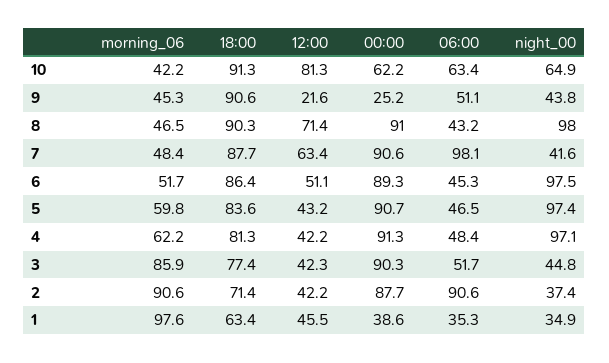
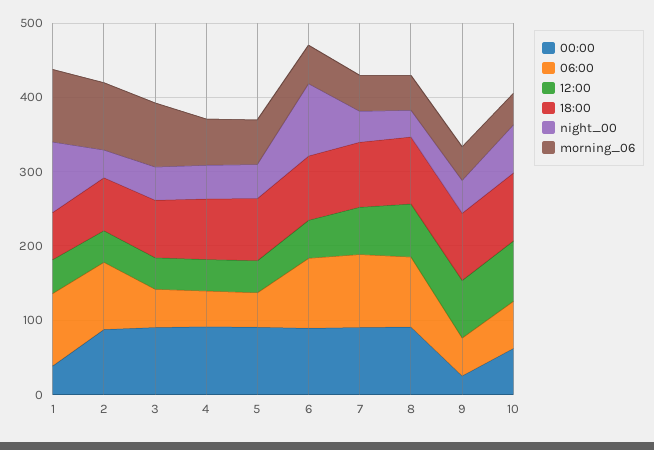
  {
    "morning_06": {
      "10": 42.2,
      "9": 45.3,
      "8": 46.5,
      "7": 48.4,
      "6": 51.7,
      "5": 59.8,
      "4": 62.2,
      "3": 85.9,
      "2": 90.6,
      "1": 97.6
    },
    "18:00": {
      "10": 91.3,
      "9": 90.6,
      "8": 90.3,
      "7": 87.7,
      "6": 86.4,
      "5": 83.6,
      "4": 81.3,
      "3": 77.4,
      "2": 71.4,
      "1": 63.4
    },
    "12:00": {
      "10": 81.3,
-     "9": 21.6,
+     "9": 80,
      "8": 71.4,
      "7": 63.4,
      "6": 51.1,
      "5": 43.2,
      "4": 42.2,
      "3": 42.3,
      "2": 42.2,
      "1": 45.5
    },
    "00:00": {
      "10": 62.2,
      "9": 25.2,
      "8": 91,
      "7": 90.6,
      "6": 89.3,
      "5": 90.7,
      "4": 91.3,
      "3": 90.3,
      "2": 87.7,
      "1": 38.6
    },
    "06:00": {
      "10": 63.4,
      "9": 51.1,
-     "8": 43.2,
+     "8": 100,
      "7": 98.1,
-     "6": 45.3,
+     "6": 100,
      "5": 46.5,
      "4": 48.4,
      "3": 51.7,
      "2": 90.6,
-     "1": 35.3
+     "1": 100
    },
    "night_00": {
      "10": 64.9,
      "9": 43.8,
-     "8": 98,
+     "8": 40,
      "7": 41.6,
      "6": 97.5,
-     "5": 97.4,
+     "5": 40,
-     "4": 97.1,
+     "4": 40,
      "3": 44.8,
      "2": 37.4,
-     "1": 34.9
+     "1": 100
    }
  }

